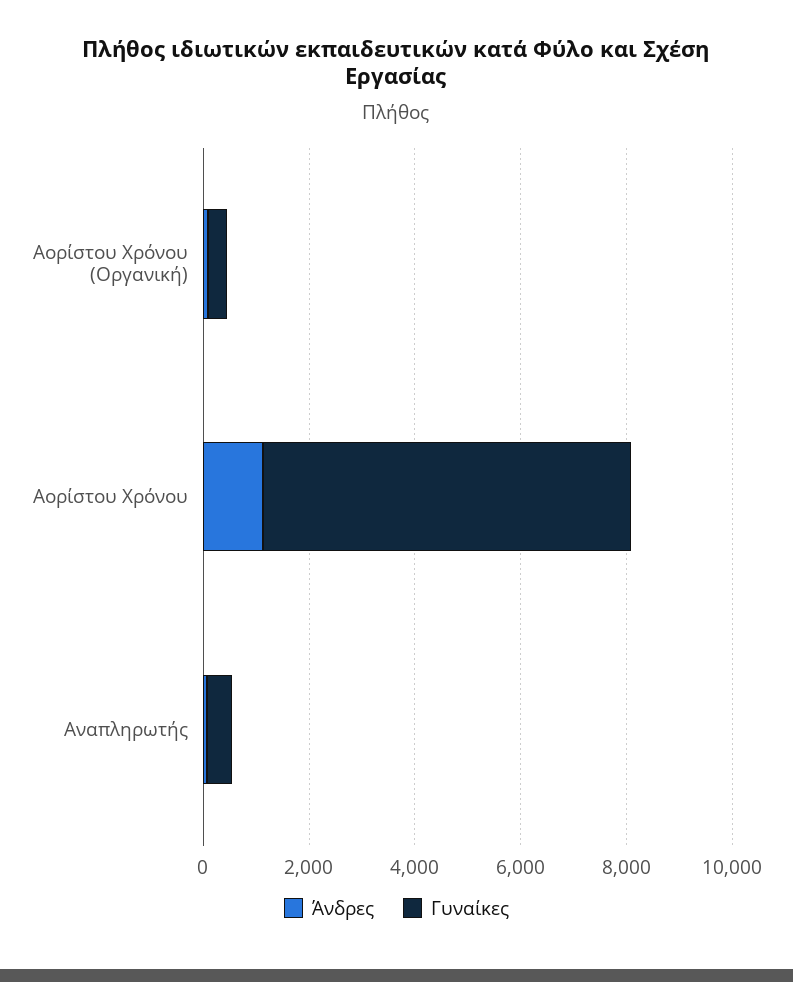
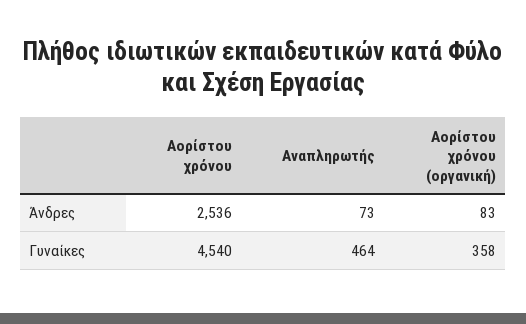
  {
    "Άνδρες": {
      "Αορίστου Χρόνου (Οργανική)": 83,
-     "Αορίστου Χρόνου": 1000,
+     "Αορίστου Χρόνου": 2536,
      "Αναπληρωτής": 73
    },
    "Γυναίκες": {
      "Αορίστου Χρόνου (Οργανική)": 358,
-     "Αορίστου Χρόνου": 7000,
+     "Αορίστου Χρόνου": 4540,
      "Αναπληρωτής": 464
    }
  }

